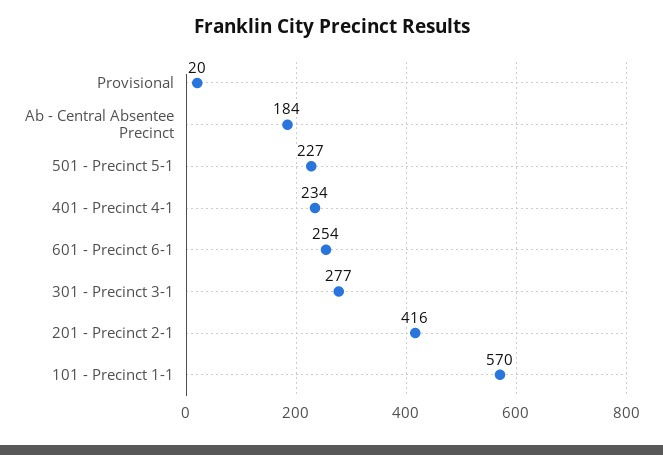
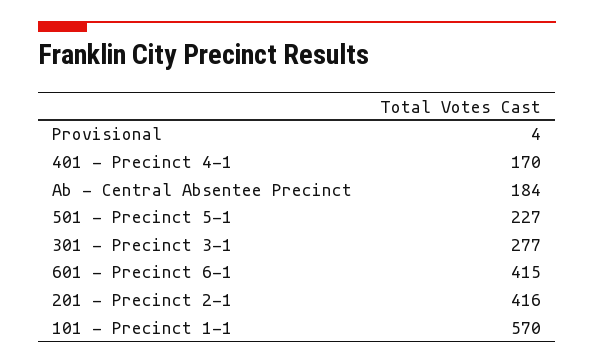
  {
-   "Provisional": 20,
+   "Provisional": 4,
    "Ab - Central Absentee Precinct": 184,
    "501 - Precinct 5-1": 227,
-   "401 - Precinct 4-1": 234,
+   "401 - Precinct 4-1": 170,
-   "601 - Precinct 6-1": 254,
+   "601 - Precinct 6-1": 415,
    "301 - Precinct 3-1": 277,
    "201 - Precinct 2-1": 416,
    "101 - Precinct 1-1": 570
  }

